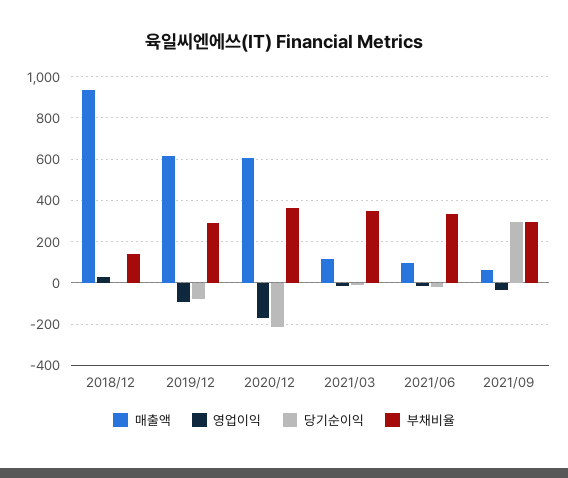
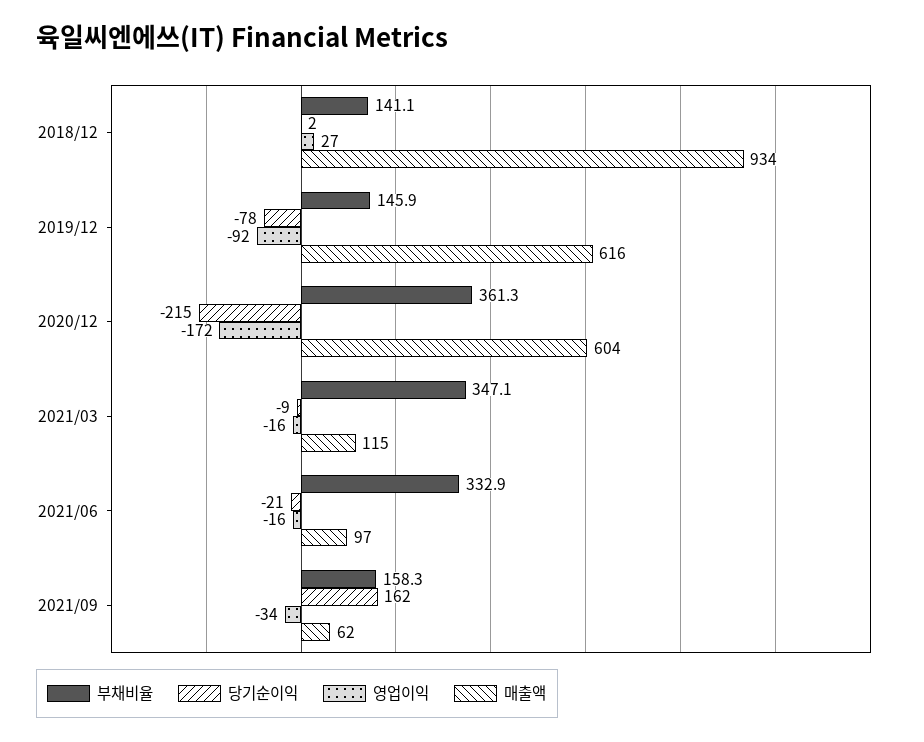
  {
    "매출액": {
      "2018/12": 934,
      "2019/12": 616,
      "2020/12": 604,
      "2021/03": 115,
      "2021/06": 97,
      "2021/09": 62
    },
    "영업이익": {
      "2018/12": 27,
      "2019/12": -92,
      "2020/12": -172,
      "2021/03": -16,
      "2021/06": -16,
      "2021/09": -34
    },
    "당기순이익": {
      "2018/12": 2,
      "2019/12": -78,
      "2020/12": -215,
      "2021/03": -9,
      "2021/06": -21,
-     "2021/09": 300
+     "2021/09": 162
    },
    "부채비율": {
      "2018/12": 141.1,
-     "2019/12": 300,
+     "2019/12": 145.9,
      "2020/12": 361.3,
      "2021/03": 347.1,
      "2021/06": 332.9,
-     "2021/09": 300
+     "2021/09": 158.3
    }
  }

